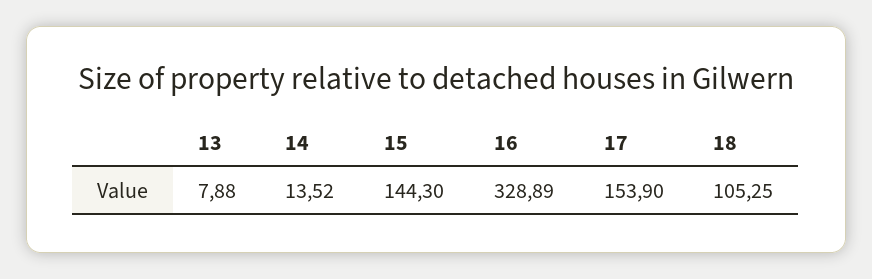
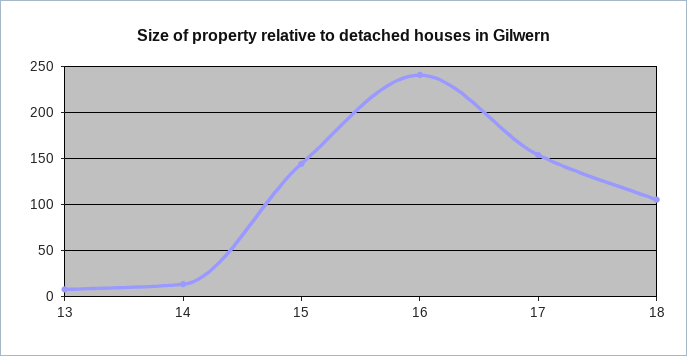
  {
    "13": 7.88,
    "14": 13.52,
    "15": 144.3,
-   "16": 328.89,
+   "16": 240,
    "17": 153.9,
    "18": 105.25
  }

